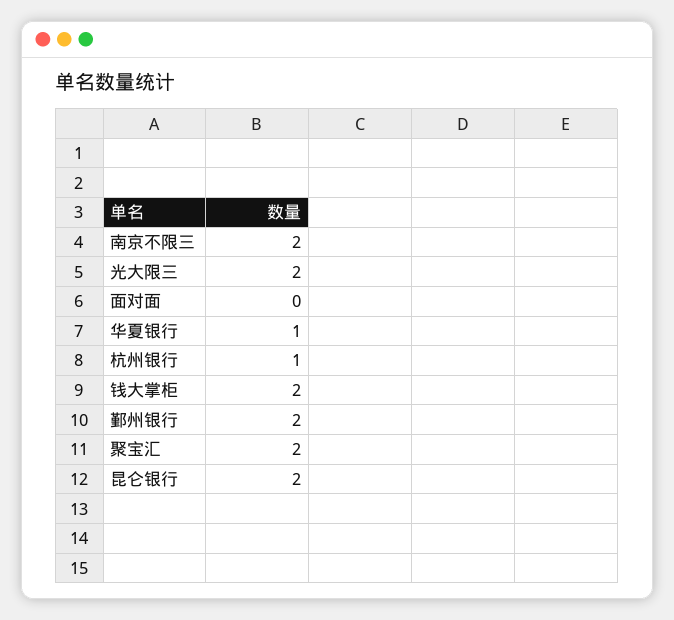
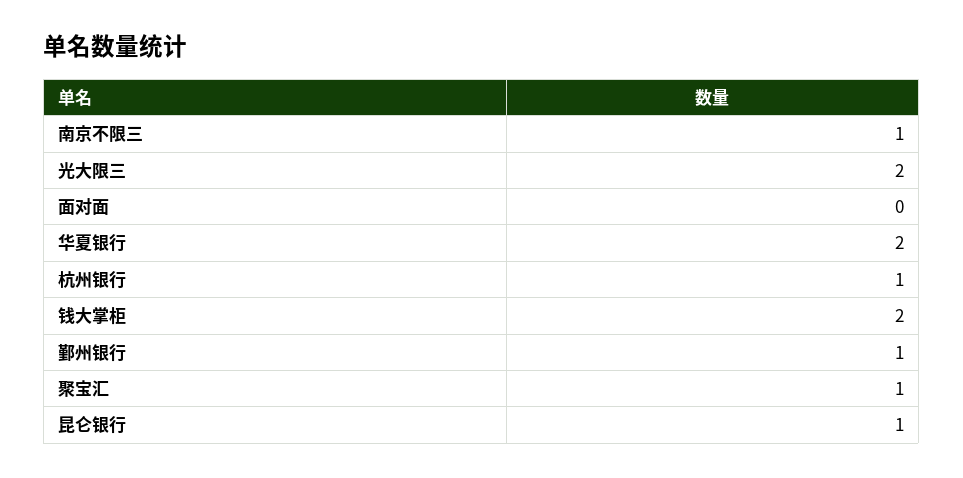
  {
-   "南京不限三": 2,
+   "南京不限三": 1,
    "光大限三": 2,
    "面对面": 0,
-   "华夏银行": 1,
+   "华夏银行": 2,
    "杭州银行": 1,
    "钱大掌柜": 2,
-   "鄞州银行": 2,
+   "鄞州银行": 1,
-   "聚宝汇": 2,
+   "聚宝汇": 1,
-   "昆仑银行": 2
+   "昆仑银行": 1
  }

